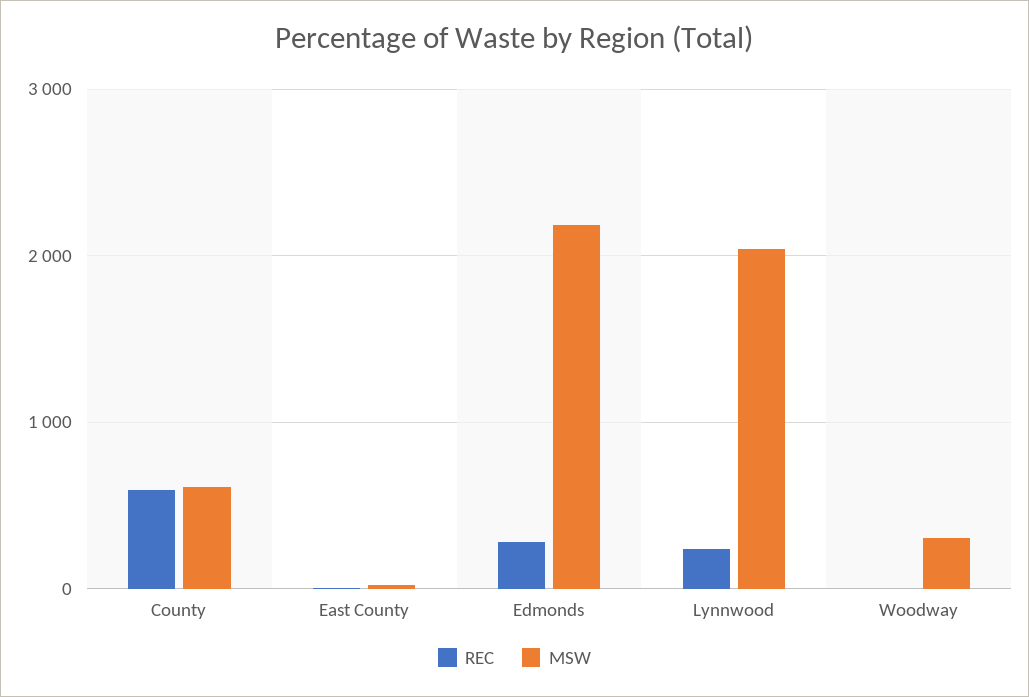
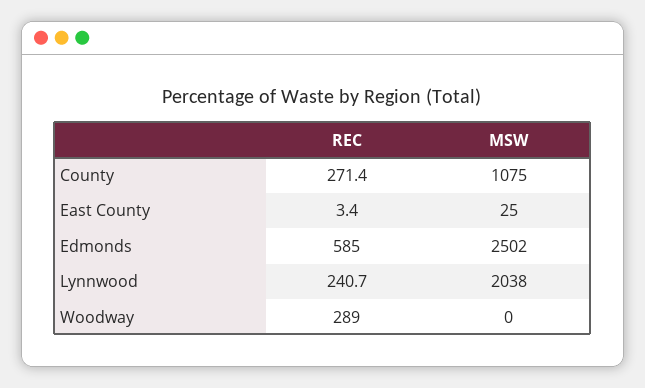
  {
    "REC": {
-     "County": 600,
+     "County": 271.4,
      "East County": 3.4,
-     "Edmonds": 300,
+     "Edmonds": 585,
      "Lynnwood": 240.7,
-     "Woodway": 0
+     "Woodway": 289
    },
    "MSW": {
-     "County": 600,
+     "County": 1075,
      "East County": 25,
-     "Edmonds": 2200,
+     "Edmonds": 2502,
      "Lynnwood": 2038,
-     "Woodway": 300
+     "Woodway": 0
    }
  }

